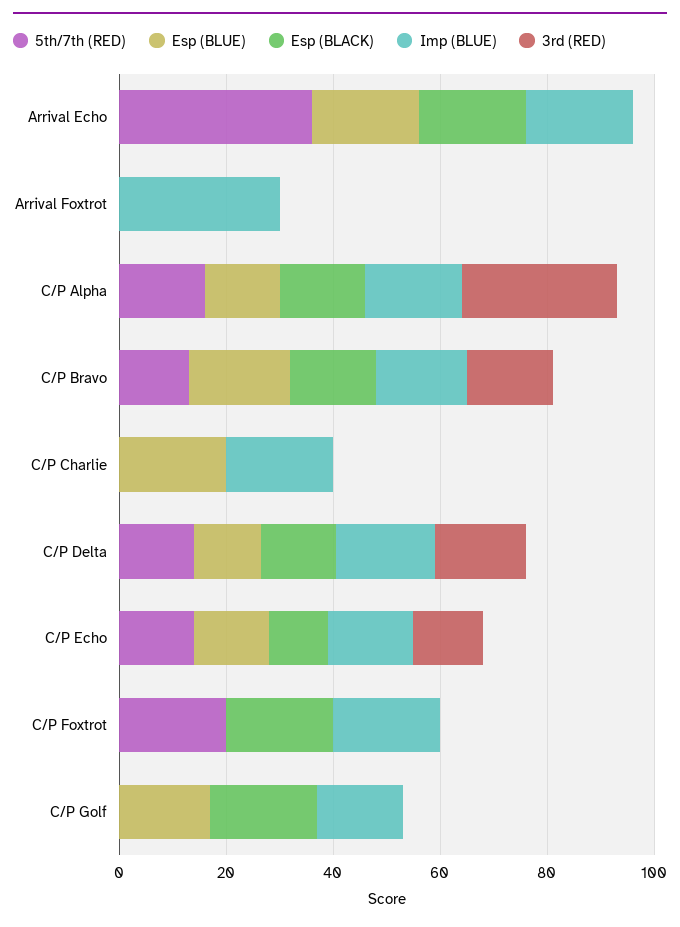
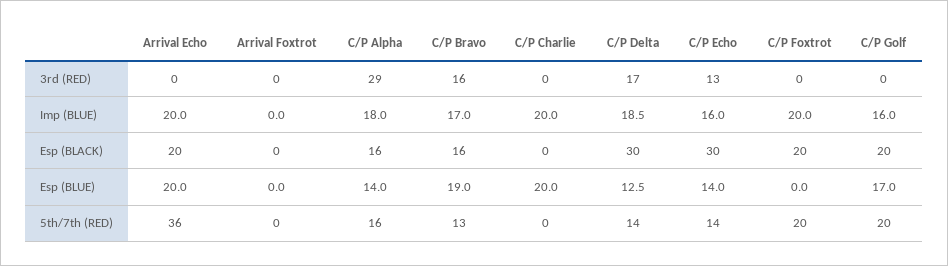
  {
    "5th/7th (RED)": {
      "Arrival Echo": 36,
      "Arrival Foxtrot": 0,
      "C/P Alpha": 16,
      "C/P Bravo": 13,
      "C/P Charlie": 0,
      "C/P Delta": 14,
      "C/P Echo": 14,
      "C/P Foxtrot": 20,
-     "C/P Golf": 0
+     "C/P Golf": 20
    },
    "Esp (BLUE)": {
      "Arrival Echo": 20,
      "Arrival Foxtrot": 0,
      "C/P Alpha": 14,
      "C/P Bravo": 19,
      "C/P Charlie": 20,
      "C/P Delta": 12.5,
      "C/P Echo": 14,
      "C/P Foxtrot": 0,
      "C/P Golf": 17
    },
    "Esp (BLACK)": {
      "Arrival Echo": 20,
      "Arrival Foxtrot": 0,
      "C/P Alpha": 16,
      "C/P Bravo": 16,
      "C/P Charlie": 0,
-     "C/P Delta": 15,
+     "C/P Delta": 30,
-     "C/P Echo": 10,
+     "C/P Echo": 30,
      "C/P Foxtrot": 20,
      "C/P Golf": 20
    },
    "Imp (BLUE)": {
      "Arrival Echo": 20,
-     "Arrival Foxtrot": 30,
+     "Arrival Foxtrot": 0,
      "C/P Alpha": 18,
      "C/P Bravo": 17,
      "C/P Charlie": 20,
      "C/P Delta": 18.5,
      "C/P Echo": 16,
      "C/P Foxtrot": 20,
      "C/P Golf": 16
    },
    "3rd (RED)": {
      "Arrival Echo": 0,
      "Arrival Foxtrot": 0,
      "C/P Alpha": 29,
      "C/P Bravo": 16,
      "C/P Charlie": 0,
      "C/P Delta": 17,
      "C/P Echo": 13,
      "C/P Foxtrot": 0,
      "C/P Golf": 0
    }
  }

